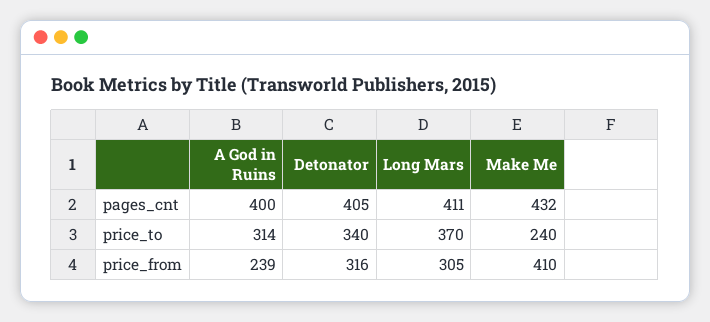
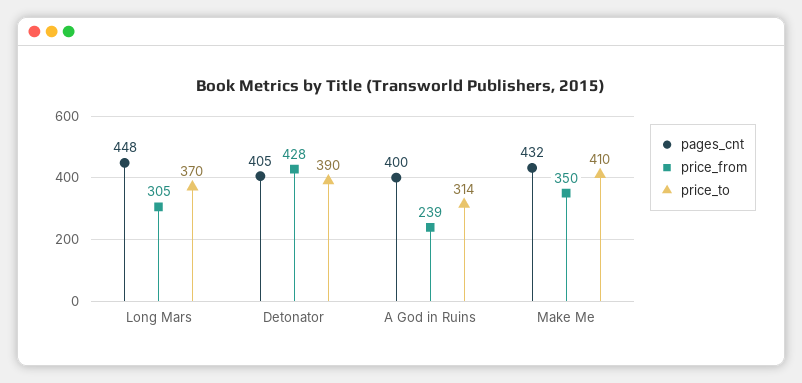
  {
    "pages_cnt": {
      "A God in Ruins": 400,
      "Detonator": 405,
-     "Long Mars": 411,
+     "Long Mars": 448,
      "Make Me": 432
    },
    "price_to": {
      "A God in Ruins": 314,
-     "Detonator": 340,
+     "Detonator": 390,
      "Long Mars": 370,
-     "Make Me": 240
+     "Make Me": 410
    },
    "price_from": {
      "A God in Ruins": 239,
-     "Detonator": 316,
+     "Detonator": 428,
      "Long Mars": 305,
-     "Make Me": 410
+     "Make Me": 350
    }
  }

